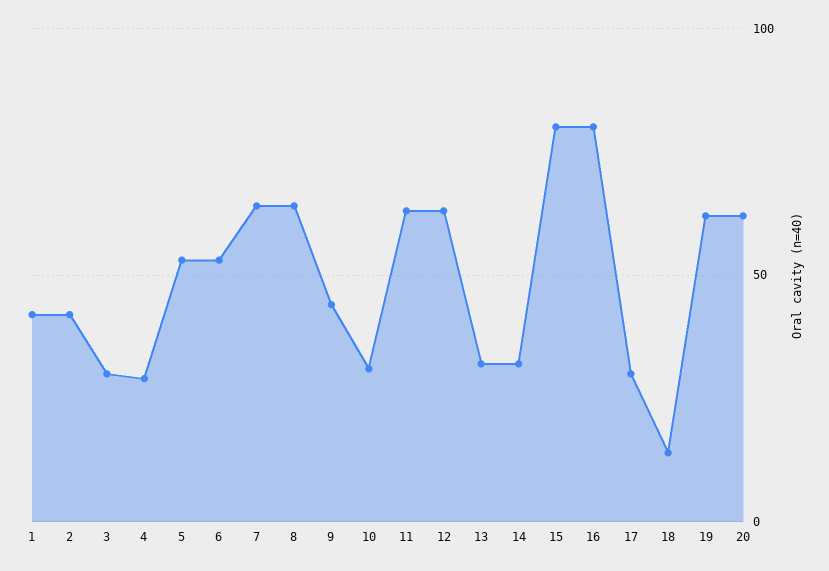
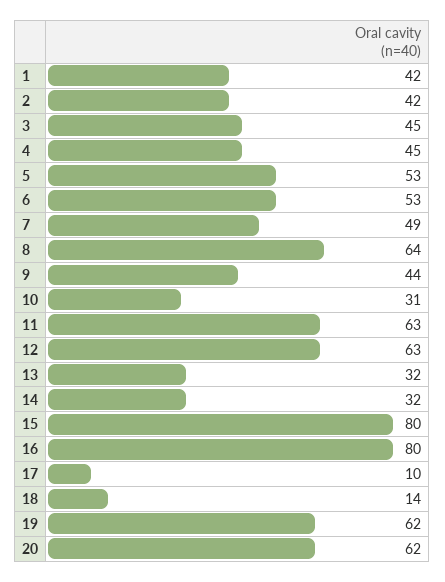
  {
    "1": 42,
    "2": 42,
-   "3": 30,
+   "3": 45,
-   "4": 30,
+   "4": 45,
    "5": 53,
    "6": 53,
-   "7": 65,
+   "7": 49,
    "8": 64,
    "9": 44,
    "10": 31,
    "11": 63,
    "12": 63,
    "13": 32,
    "14": 32,
    "15": 80,
    "16": 80,
-   "17": 30,
+   "17": 10,
    "18": 14,
    "19": 62,
    "20": 62
  }

